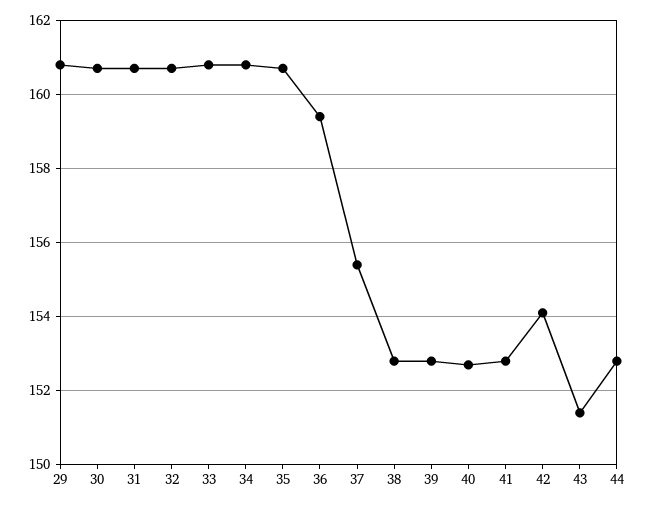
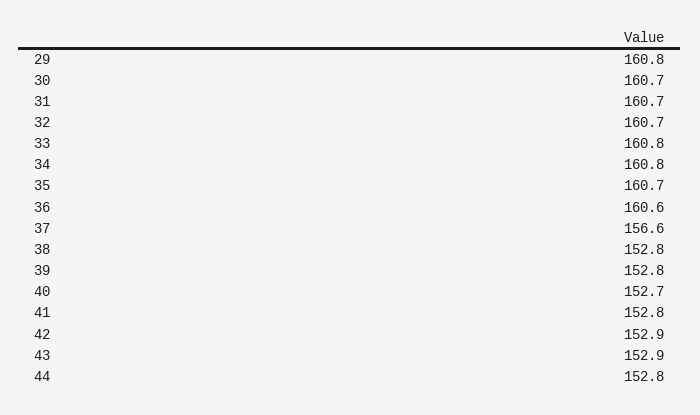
  {
    "29": 160.8,
    "30": 160.7,
    "31": 160.7,
    "32": 160.7,
    "33": 160.8,
    "34": 160.8,
    "35": 160.7,
-   "36": 159.5,
+   "36": 160.6,
-   "37": 155.5,
+   "37": 156.6,
    "38": 152.8,
    "39": 152.8,
    "40": 152.7,
    "41": 152.8,
-   "42": 154,
+   "42": 152.9,
-   "43": 151.5,
+   "43": 152.9,
    "44": 152.8
  }

